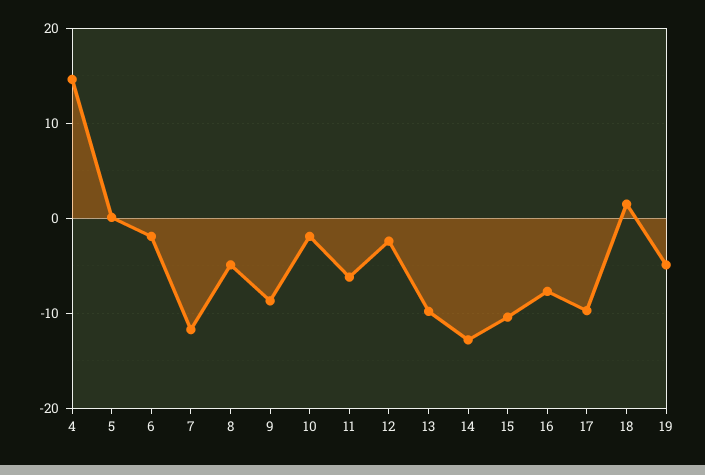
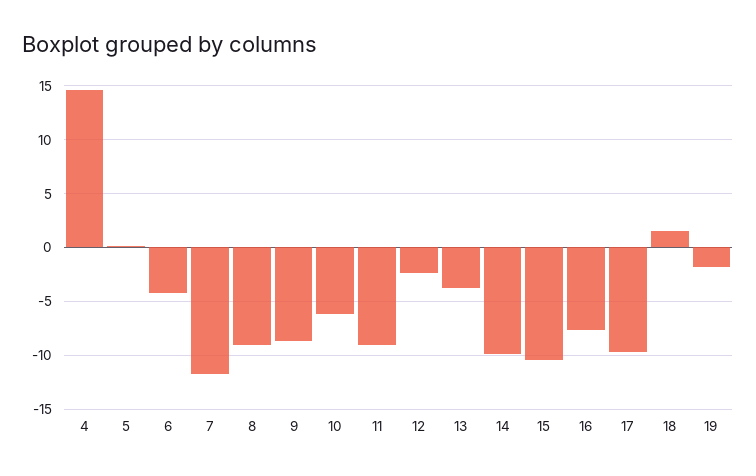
  {
    "4": 15,
    "5": 0,
-   "6": -2,
+   "6": -4,
    "7": -12,
-   "8": -5,
+   "8": -9,
    "9": -9,
-   "10": -2,
+   "10": -6,
-   "11": -6,
+   "11": -9,
    "12": -2,
-   "13": -10,
+   "13": -4,
-   "14": -13,
+   "14": -10,
    "15": -10,
    "16": -8,
    "17": -10,
    "18": 2,
-   "19": -5
+   "19": -2
  }

